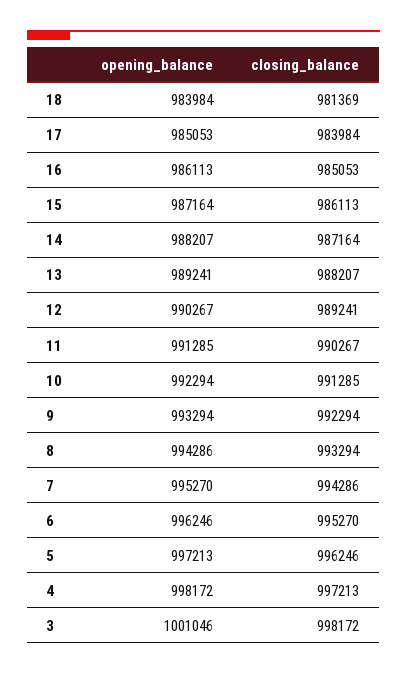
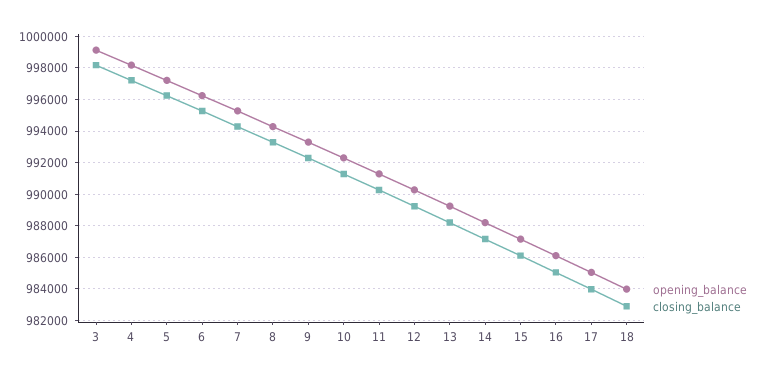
  {
    "opening_balance": {
      "18": 983984,
      "17": 985053,
      "16": 986113,
      "15": 987164,
      "14": 988207,
      "13": 989241,
      "12": 990267,
      "11": 991285,
      "10": 992294,
      "9": 993294,
      "8": 994286,
      "7": 995270,
      "6": 996246,
      "5": 997213,
      "4": 998172,
-     "3": 1001046
+     "3": 999000
    },
    "closing_balance": {
-     "18": 981369,
+     "18": 983000,
      "17": 983984,
      "16": 985053,
      "15": 986113,
      "14": 987164,
      "13": 988207,
      "12": 989241,
      "11": 990267,
      "10": 991285,
      "9": 992294,
      "8": 993294,
      "7": 994286,
      "6": 995270,
      "5": 996246,
      "4": 997213,
      "3": 998172
    }
  }

